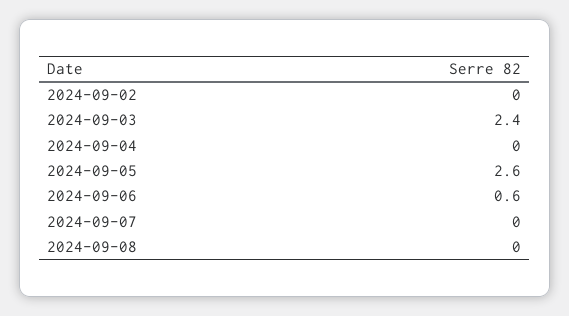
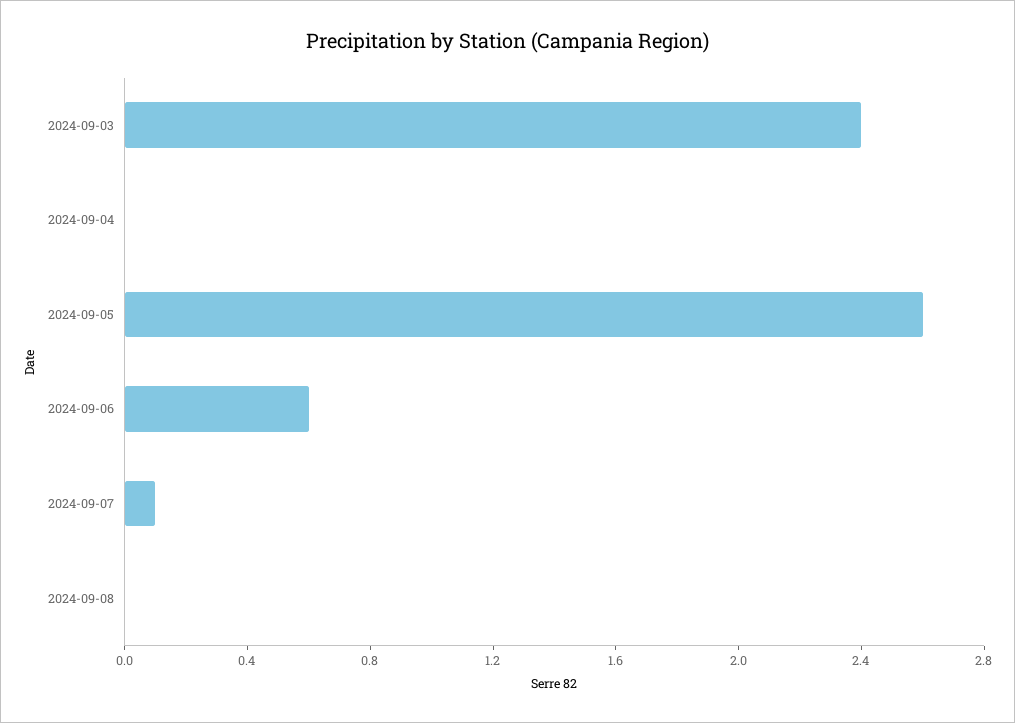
  {
-   "2024-09-02": 0,
    "2024-09-03": 2.4,
    "2024-09-04": 0,
    "2024-09-05": 2.6,
    "2024-09-06": 0.6,
-   "2024-09-07": 0,
+   "2024-09-07": 0.1,
    "2024-09-08": 0
  }

